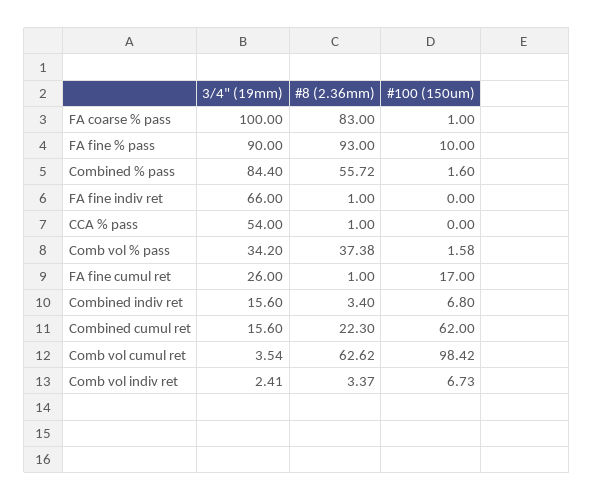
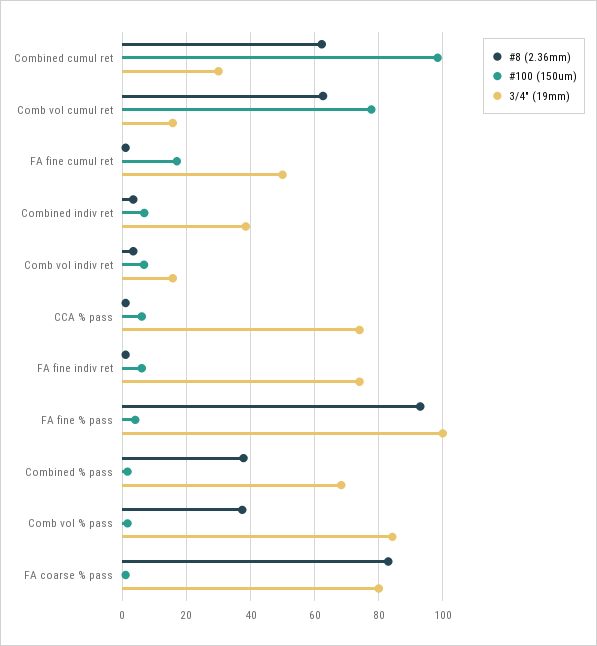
  {
    "3/4\" (19mm)": {
-     "FA coarse % pass": 100,
+     "FA coarse % pass": 80,
-     "FA fine % pass": 90,
+     "FA fine % pass": 100,
-     "Combined % pass": 84.4,
+     "Combined % pass": 68,
-     "FA fine indiv ret": 66,
+     "FA fine indiv ret": 74,
-     "CCA % pass": 54,
+     "CCA % pass": 74,
-     "Comb vol % pass": 34.2,
+     "Comb vol % pass": 84,
-     "FA fine cumul ret": 26,
+     "FA fine cumul ret": 50,
-     "Combined indiv ret": 15.6,
+     "Combined indiv ret": 38,
-     "Combined cumul ret": 15.6,
+     "Combined cumul ret": 30,
-     "Comb vol cumul ret": 3.54,
+     "Comb vol cumul ret": 16,
-     "Comb vol indiv ret": 2.41
+     "Comb vol indiv ret": 16
    },
    "#8 (2.36mm)": {
      "FA coarse % pass": 83,
      "FA fine % pass": 93,
-     "Combined % pass": 55.72,
+     "Combined % pass": 38,
      "FA fine indiv ret": 1,
      "CCA % pass": 1,
      "Comb vol % pass": 37.38,
      "FA fine cumul ret": 1,
      "Combined indiv ret": 3.4,
-     "Combined cumul ret": 22.3,
+     "Combined cumul ret": 62,
      "Comb vol cumul ret": 62.62,
      "Comb vol indiv ret": 3.37
    },
    "#100 (150um)": {
      "FA coarse % pass": 1,
-     "FA fine % pass": 10,
+     "FA fine % pass": 4,
      "Combined % pass": 1.6,
-     "FA fine indiv ret": 0,
+     "FA fine indiv ret": 6,
-     "CCA % pass": 0,
+     "CCA % pass": 6,
      "Comb vol % pass": 1.58,
      "FA fine cumul ret": 17,
      "Combined indiv ret": 6.8,
-     "Combined cumul ret": 62,
+     "Combined cumul ret": 98,
-     "Comb vol cumul ret": 98.42,
+     "Comb vol cumul ret": 78,
      "Comb vol indiv ret": 6.73
    }
  }

